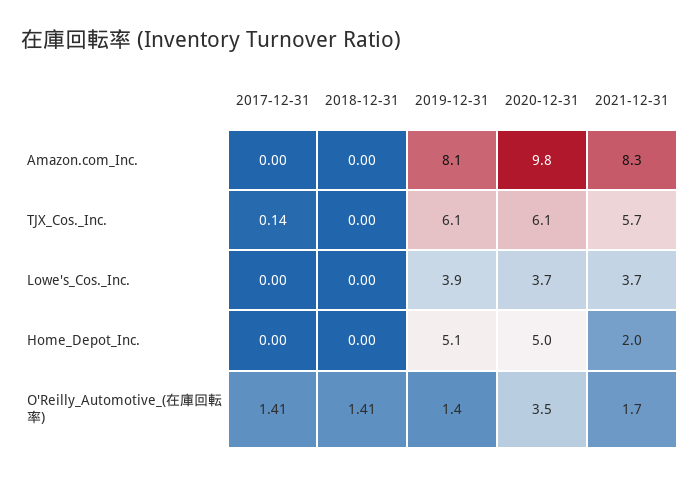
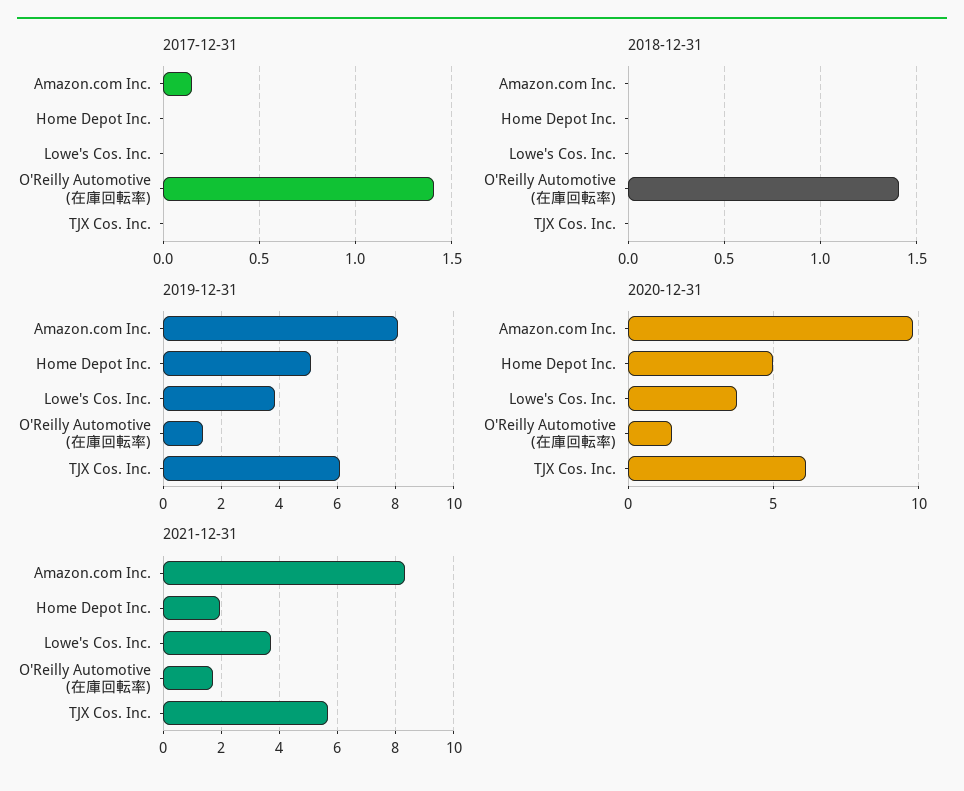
  {
    "2017-12-31": {
-     "Amazon.com_Inc.": 0,
+     "Amazon.com_Inc.": 0.15,
-     "TJX_Cos._Inc.": 0.14,
+     "TJX_Cos._Inc.": 0,
      "Lowe's_Cos._Inc.": 0,
      "Home_Depot_Inc.": 0,
      "O'Reilly_Automotive_(在庫回転率)": 1.41
    },
    "2018-12-31": {
      "Amazon.com_Inc.": 0,
      "TJX_Cos._Inc.": 0,
      "Lowe's_Cos._Inc.": 0,
      "Home_Depot_Inc.": 0,
      "O'Reilly_Automotive_(在庫回転率)": 1.41
    },
    "2019-12-31": {
      "Amazon.com_Inc.": 8.1,
      "TJX_Cos._Inc.": 6.1,
      "Lowe's_Cos._Inc.": 3.9,
      "Home_Depot_Inc.": 5.1,
      "O'Reilly_Automotive_(在庫回転率)": 1.4
    },
    "2020-12-31": {
      "Amazon.com_Inc.": 9.8,
      "TJX_Cos._Inc.": 6.1,
      "Lowe's_Cos._Inc.": 3.7,
      "Home_Depot_Inc.": 5,
-     "O'Reilly_Automotive_(在庫回転率)": 3.5
+     "O'Reilly_Automotive_(在庫回転率)": 1.5
    },
    "2021-12-31": {
      "Amazon.com_Inc.": 8.3,
      "TJX_Cos._Inc.": 5.7,
      "Lowe's_Cos._Inc.": 3.7,
      "Home_Depot_Inc.": 2,
      "O'Reilly_Automotive_(在庫回転率)": 1.7
    }
  }

